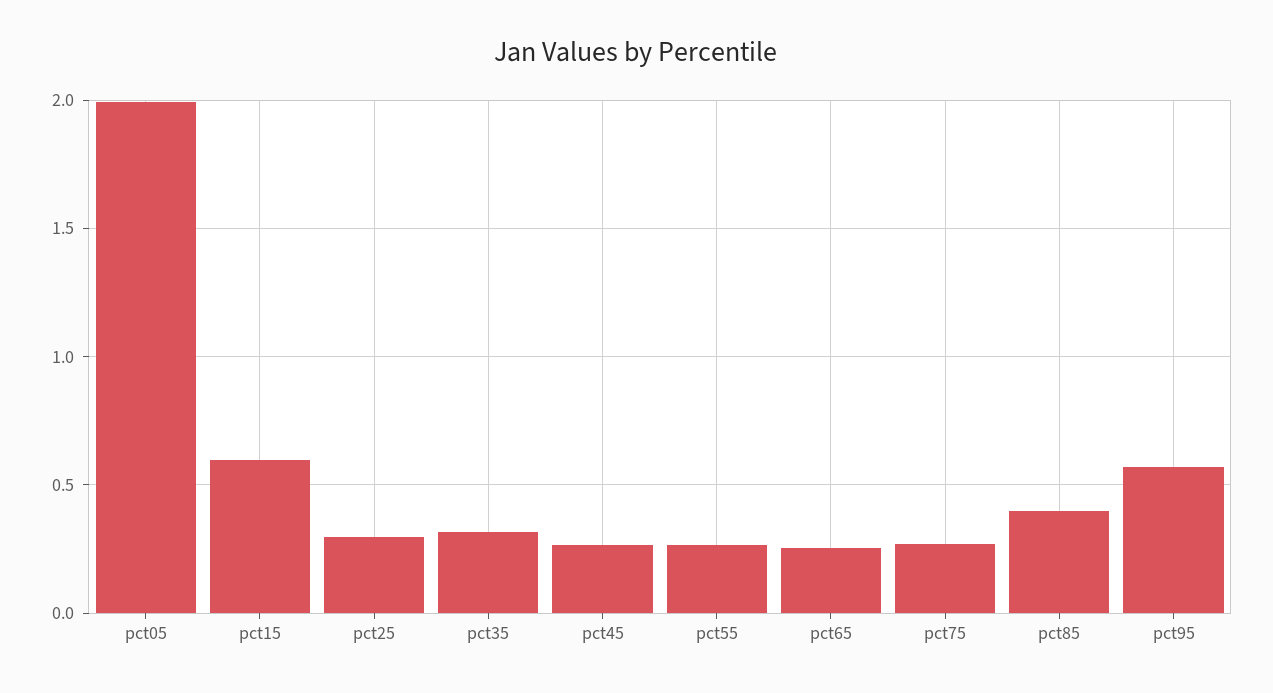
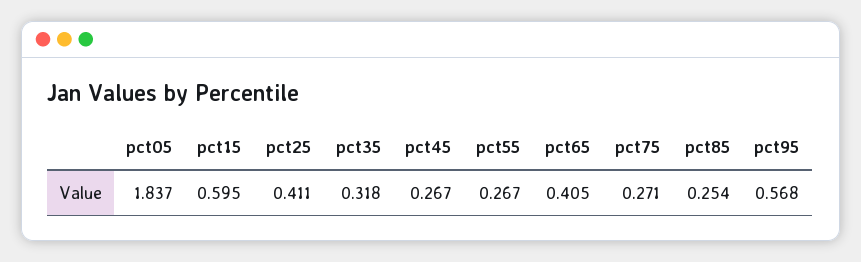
  {
-   "pct05": 2,
+   "pct05": 1.837,
    "pct15": 0.595,
-   "pct25": 0.3,
+   "pct25": 0.411,
    "pct35": 0.318,
    "pct45": 0.267,
    "pct55": 0.267,
-   "pct65": 0.25,
+   "pct65": 0.405,
    "pct75": 0.271,
-   "pct85": 0.4,
+   "pct85": 0.254,
    "pct95": 0.568
  }

